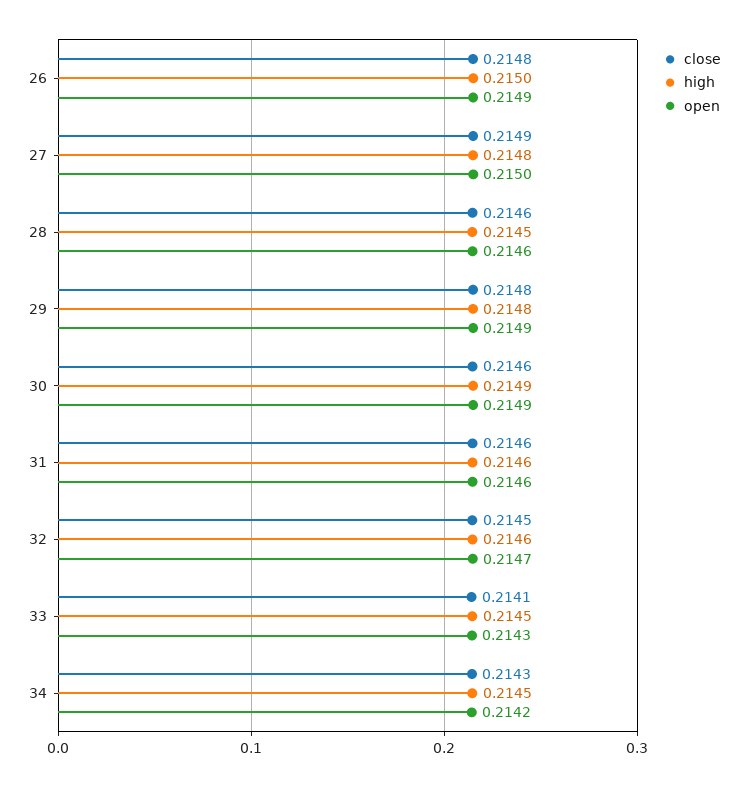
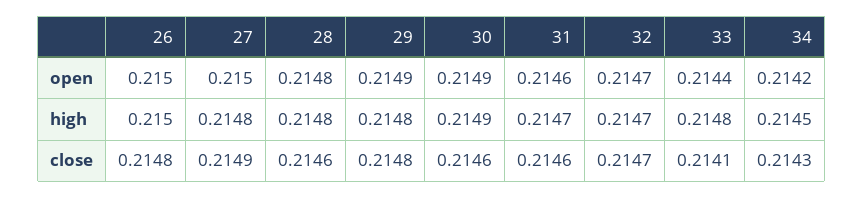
  {
    "close": {
      "26": 0.2148,
      "27": 0.2149,
      "28": 0.2146,
      "29": 0.2148,
      "30": 0.2146,
      "31": 0.2146,
-     "32": 0.2145,
+     "32": 0.2147,
      "33": 0.2141,
      "34": 0.2143
    },
    "high": {
      "26": 0.215,
      "27": 0.2148,
-     "28": 0.2145,
+     "28": 0.2148,
      "29": 0.2148,
      "30": 0.2149,
-     "31": 0.2146,
+     "31": 0.2147,
-     "32": 0.2146,
+     "32": 0.2147,
-     "33": 0.2145,
+     "33": 0.2148,
      "34": 0.2145
    },
    "open": {
-     "26": 0.2149,
+     "26": 0.215,
      "27": 0.215,
-     "28": 0.2146,
+     "28": 0.2148,
      "29": 0.2149,
      "30": 0.2149,
      "31": 0.2146,
      "32": 0.2147,
-     "33": 0.2143,
+     "33": 0.2144,
      "34": 0.2142
    }
  }

